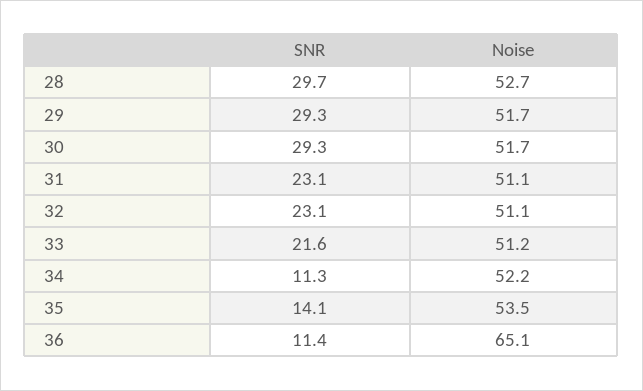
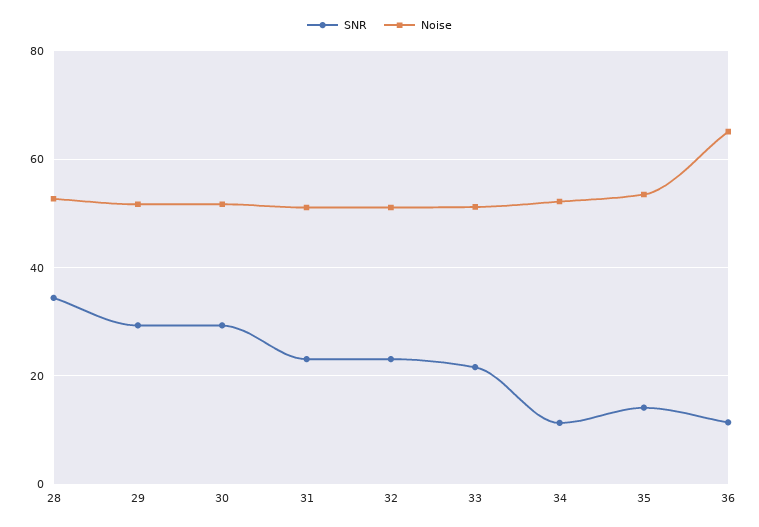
  {
    "SNR": {
-     "28": 29.7,
+     "28": 34,
      "29": 29.3,
      "30": 29.3,
      "31": 23.1,
      "32": 23.1,
      "33": 21.6,
      "34": 11.3,
      "35": 14.1,
      "36": 11.4
    },
    "Noise": {
      "28": 52.7,
      "29": 51.7,
      "30": 51.7,
      "31": 51.1,
      "32": 51.1,
      "33": 51.2,
      "34": 52.2,
      "35": 53.5,
      "36": 65.1
    }
  }

